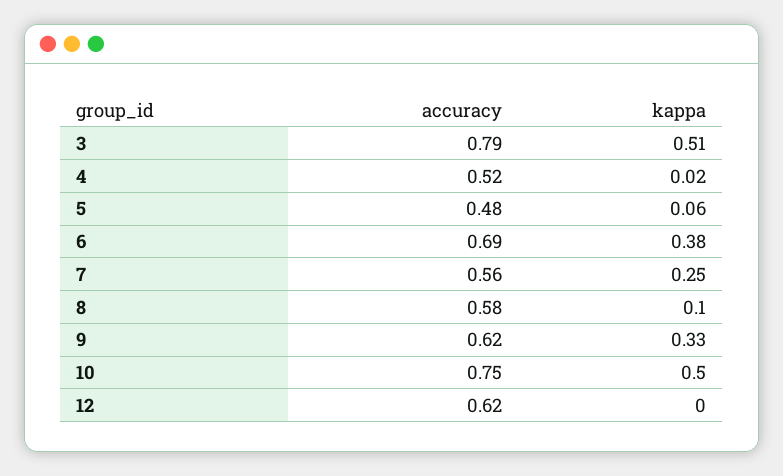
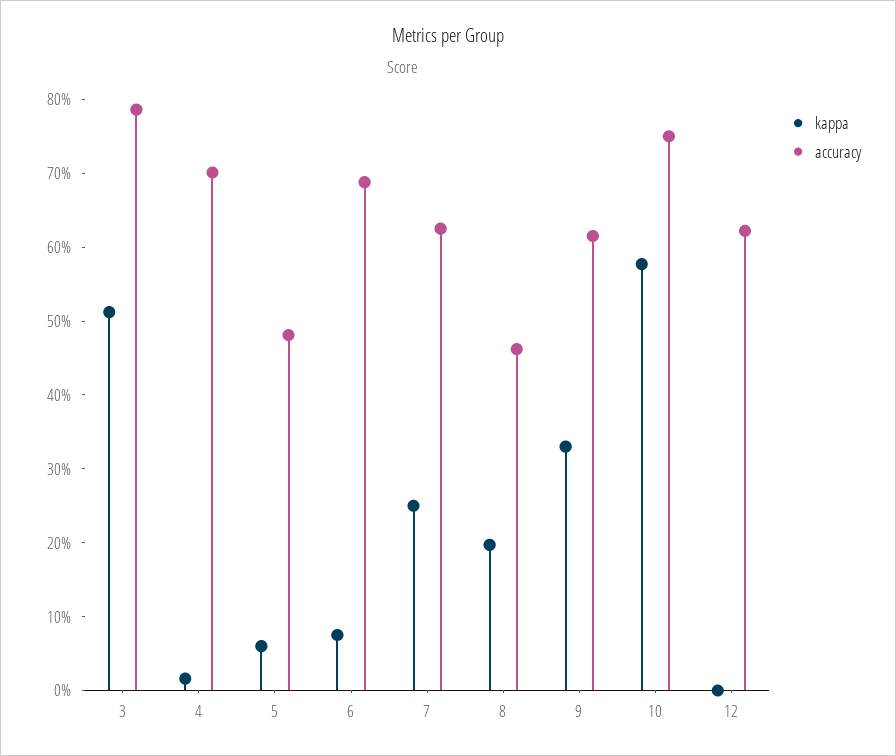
  {
    "accuracy": {
      "3": 0.79,
-     "4": 0.52,
+     "4": 0.7,
      "5": 0.48,
      "6": 0.69,
-     "7": 0.56,
+     "7": 0.62,
-     "8": 0.58,
+     "8": 0.46,
      "9": 0.62,
      "10": 0.75,
      "12": 0.62
    },
    "kappa": {
      "3": 0.51,
      "4": 0.02,
      "5": 0.06,
-     "6": 0.38,
+     "6": 0.08,
      "7": 0.25,
-     "8": 0.1,
+     "8": 0.2,
      "9": 0.33,
-     "10": 0.5,
+     "10": 0.58,
      "12": 0
    }
  }

